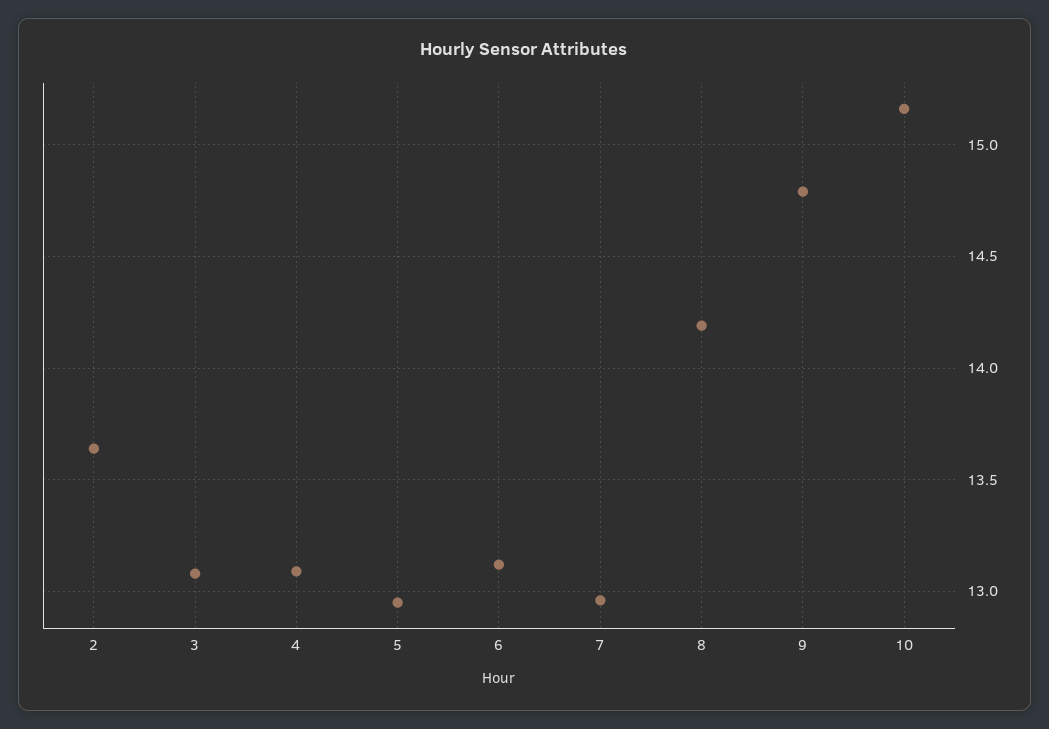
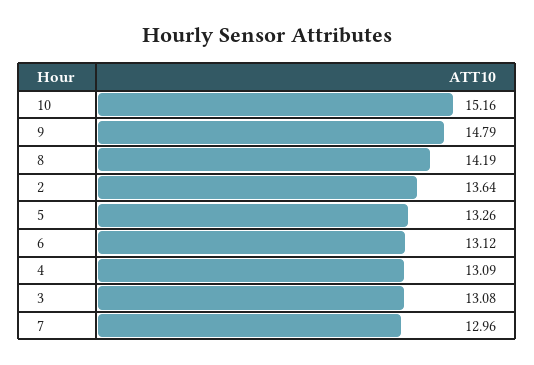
  {
    "2": 13.64,
    "3": 13.08,
    "4": 13.09,
-   "5": 12.95,
+   "5": 13.26,
    "6": 13.12,
    "7": 12.96,
    "8": 14.19,
    "9": 14.79,
    "10": 15.16
  }

